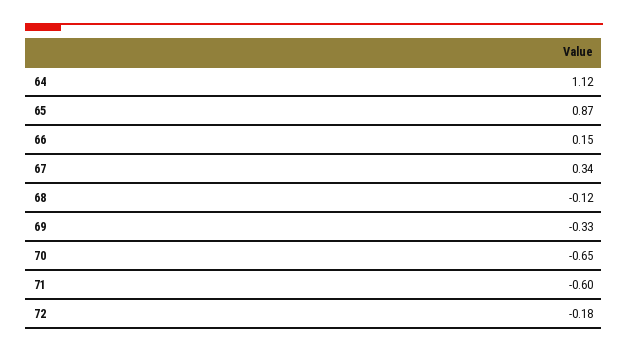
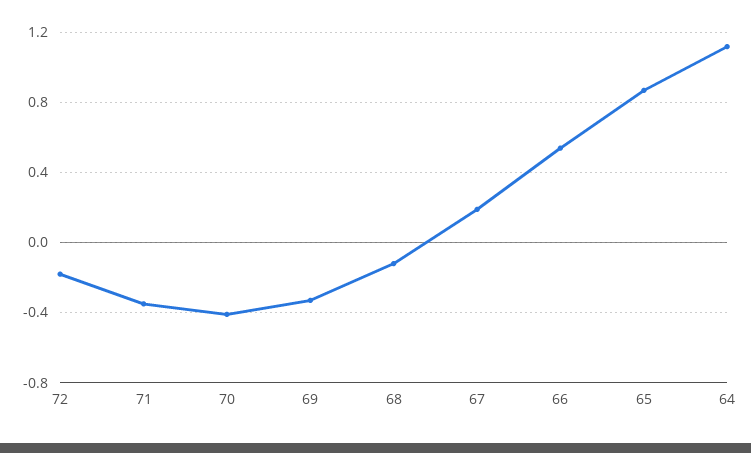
  {
    "64": 1.12,
    "65": 0.87,
-   "66": 0.15,
+   "66": 0.55,
-   "67": 0.34,
+   "67": 0.2,
    "68": -0.12,
    "69": -0.33,
-   "70": -0.65,
+   "70": -0.4,
-   "71": -0.6,
+   "71": -0.35,
    "72": -0.18
  }

